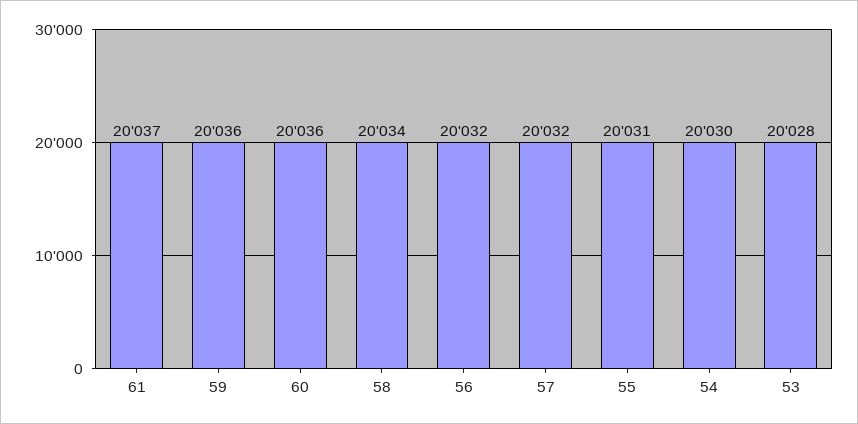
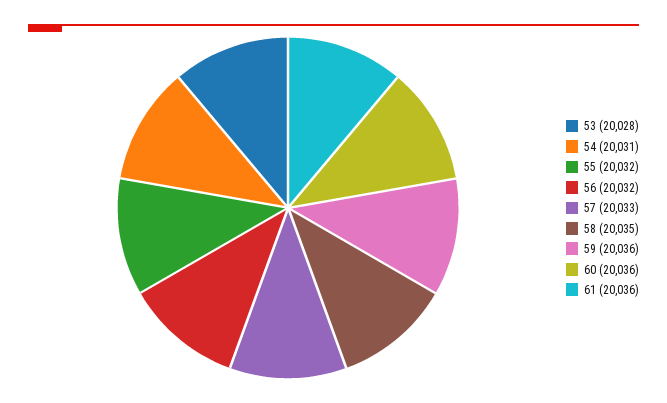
  {
-   "61": 20037,
+   "61": 20036,
    "59": 20036,
    "60": 20036,
-   "58": 20034,
+   "58": 20035,
    "56": 20032,
-   "57": 20032,
+   "57": 20033,
-   "55": 20031,
+   "55": 20032,
-   "54": 20030,
+   "54": 20031,
    "53": 20028
  }

